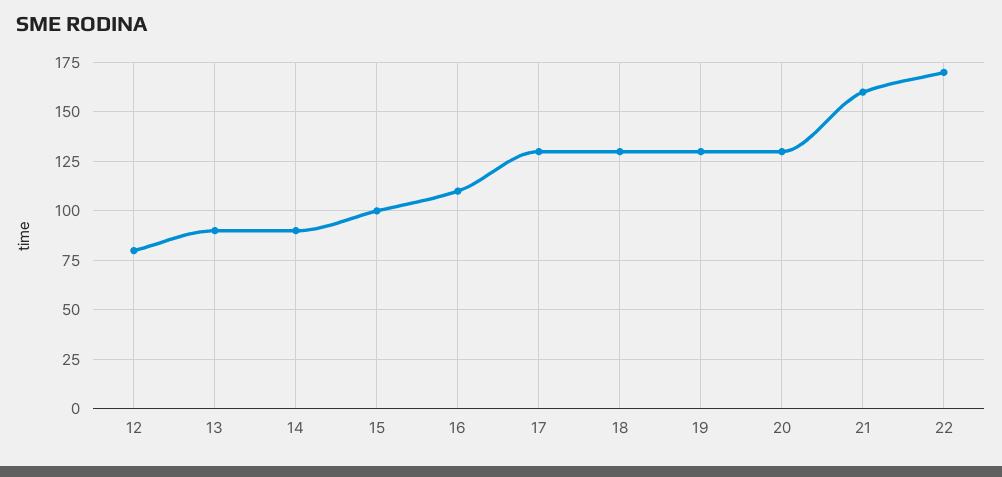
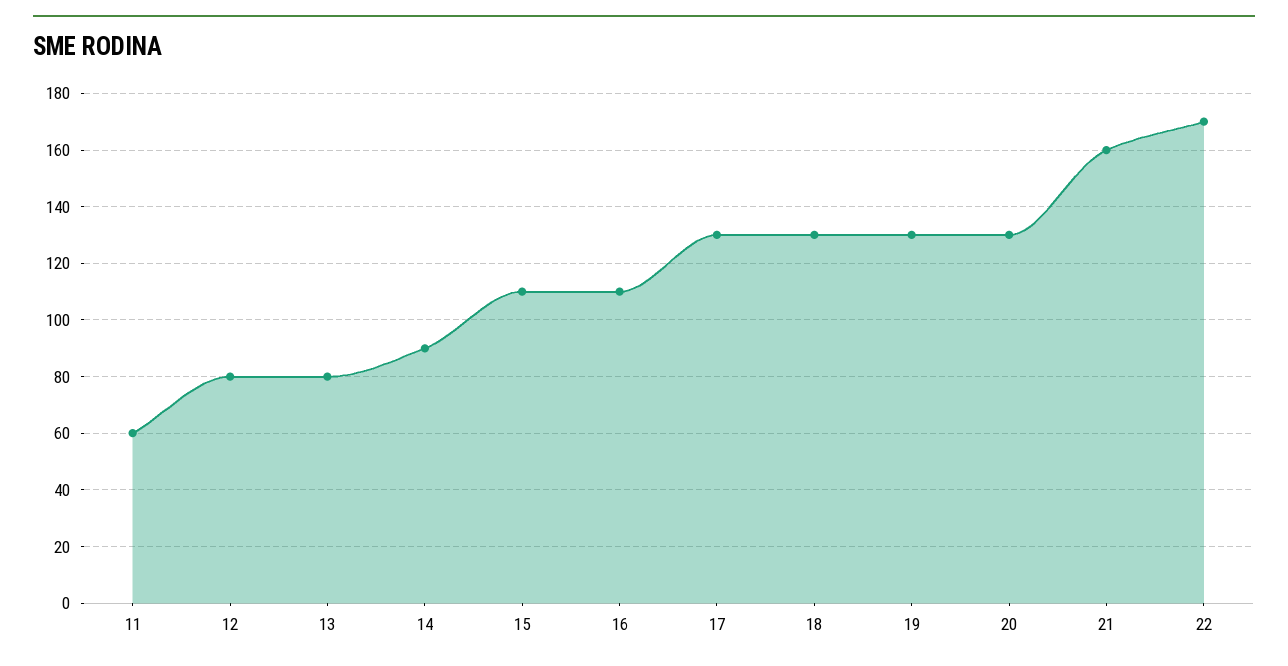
  {
    "12": 80,
-   "13": 90,
+   "13": 80,
    "14": 90,
-   "15": 100,
+   "15": 110,
    "16": 110,
    "17": 130,
    "18": 130,
    "19": 130,
    "20": 130,
    "21": 160,
-   "22": 170
+   "22": 170,
+   "11": 60
  }

